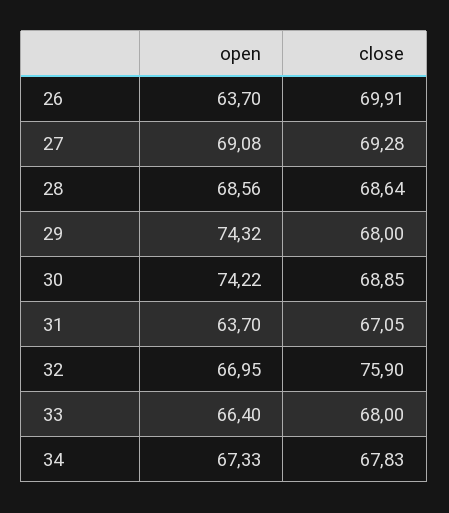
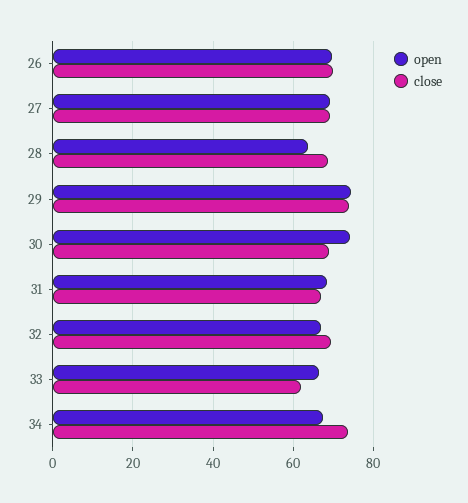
  {
    "open": {
-     "26": 63.7,
+     "26": 70,
      "27": 69.08,
-     "28": 68.56,
+     "28": 64,
      "29": 74.32,
      "30": 74.22,
-     "31": 63.7,
+     "31": 68,
      "32": 66.95,
      "33": 66.4,
      "34": 67.33
    },
    "close": {
      "26": 69.91,
      "27": 69.28,
      "28": 68.64,
-     "29": 68,
+     "29": 74,
      "30": 68.85,
      "31": 67.05,
-     "32": 75.9,
+     "32": 70,
-     "33": 68,
+     "33": 62,
-     "34": 67.83
+     "34": 74
    }
  }

